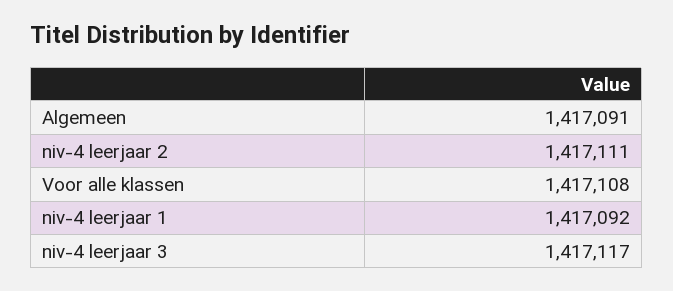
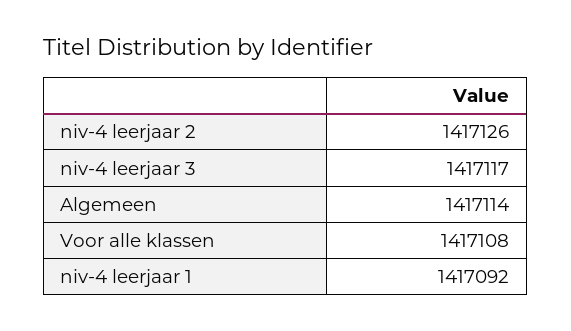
  {
-   "Algemeen": 1417091,
+   "Algemeen": 1417114,
-   "niv-4 leerjaar 2": 1417111,
+   "niv-4 leerjaar 2": 1417126,
    "Voor alle klassen": 1417108,
    "niv-4 leerjaar 1": 1417092,
    "niv-4 leerjaar 3": 1417117
  }

